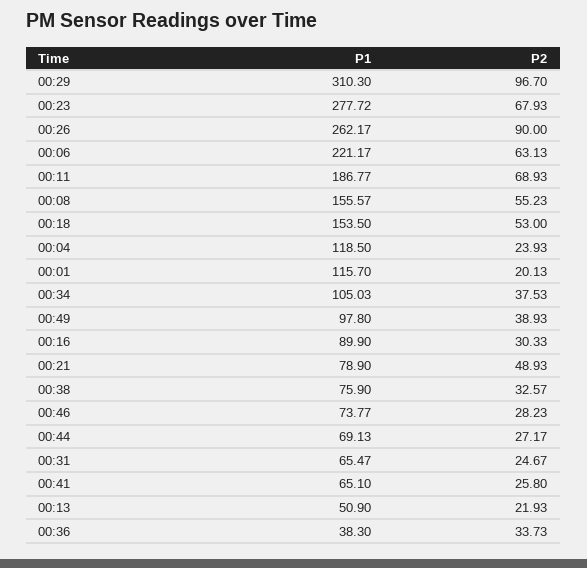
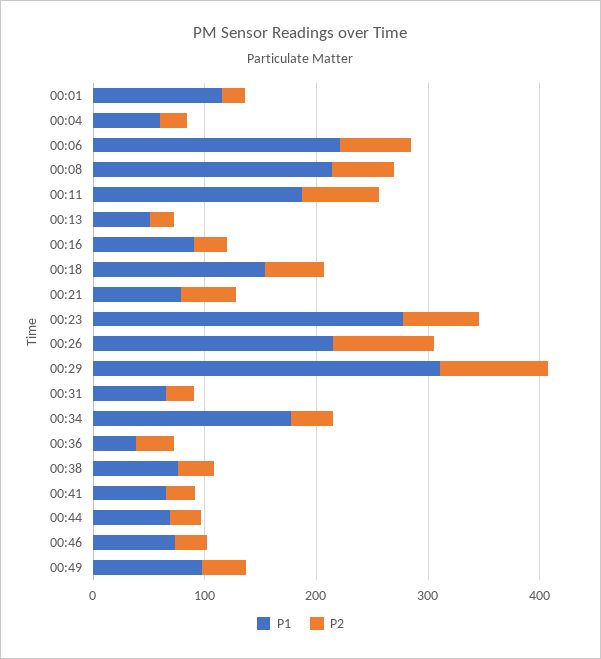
  {
    "P1": {
      "00:29": 310.3,
      "00:23": 277.72,
-     "00:26": 262.17,
+     "00:26": 220,
      "00:06": 221.17,
      "00:11": 186.77,
-     "00:08": 155.57,
+     "00:08": 220,
      "00:18": 153.5,
-     "00:04": 118.5,
+     "00:04": 60,
      "00:01": 115.7,
-     "00:34": 105.03,
+     "00:34": 180,
      "00:49": 97.8,
      "00:16": 89.9,
      "00:21": 78.9,
      "00:38": 75.9,
      "00:46": 73.77,
      "00:44": 69.13,
      "00:31": 65.47,
      "00:41": 65.1,
      "00:13": 50.9,
      "00:36": 38.3
    },
    "P2": {
      "00:29": 96.7,
      "00:23": 67.93,
      "00:26": 90,
      "00:06": 63.13,
      "00:11": 68.93,
      "00:08": 55.23,
      "00:18": 53,
      "00:04": 23.93,
      "00:01": 20.13,
      "00:34": 37.53,
      "00:49": 38.93,
      "00:16": 30.33,
      "00:21": 48.93,
      "00:38": 32.57,
      "00:46": 28.23,
      "00:44": 27.17,
      "00:31": 24.67,
      "00:41": 25.8,
      "00:13": 21.93,
      "00:36": 33.73
    }
  }

